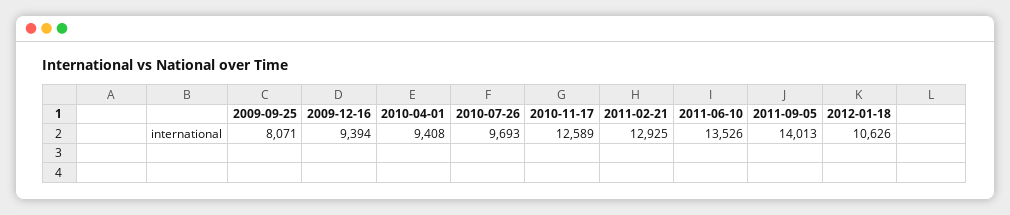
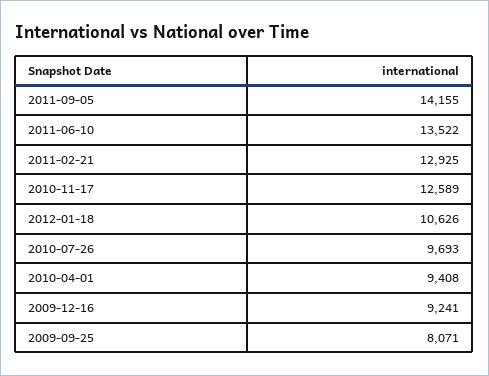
  {
    "2009-09-25": 8071,
-   "2009-12-16": 9394,
+   "2009-12-16": 9241,
    "2010-04-01": 9408,
    "2010-07-26": 9693,
    "2010-11-17": 12589,
    "2011-02-21": 12925,
-   "2011-06-10": 13526,
+   "2011-06-10": 13522,
-   "2011-09-05": 14013,
+   "2011-09-05": 14155,
    "2012-01-18": 10626
  }

